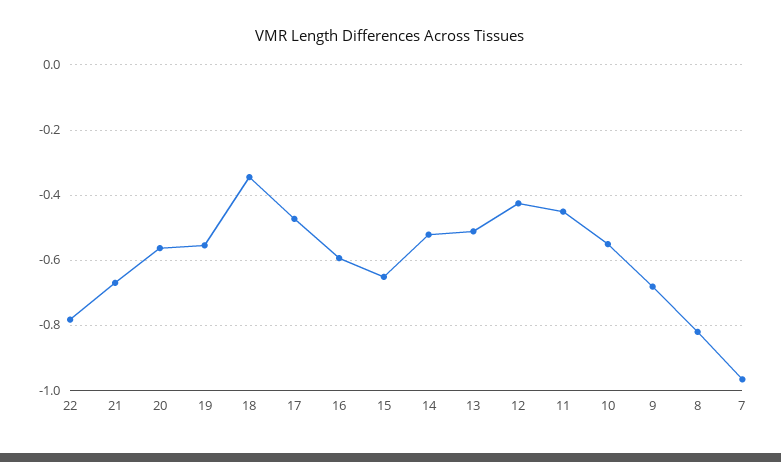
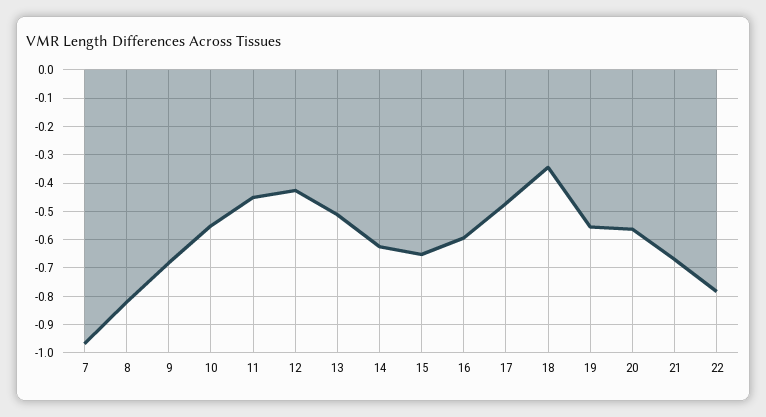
  {
    "22": -0.78,
    "21": -0.68,
    "20": -0.56,
    "19": -0.56,
    "18": -0.34,
    "17": -0.48,
    "16": -0.6,
    "15": -0.66,
-   "14": -0.52,
+   "14": -0.625,
    "13": -0.52,
    "12": -0.42,
    "11": -0.46,
    "10": -0.56,
    "9": -0.68,
    "8": -0.82,
    "7": -0.96
  }

